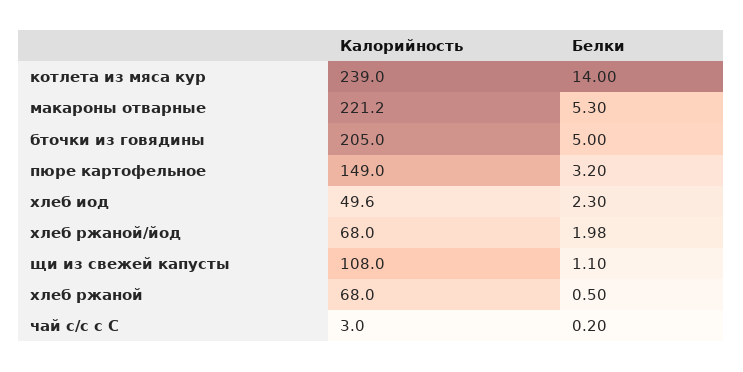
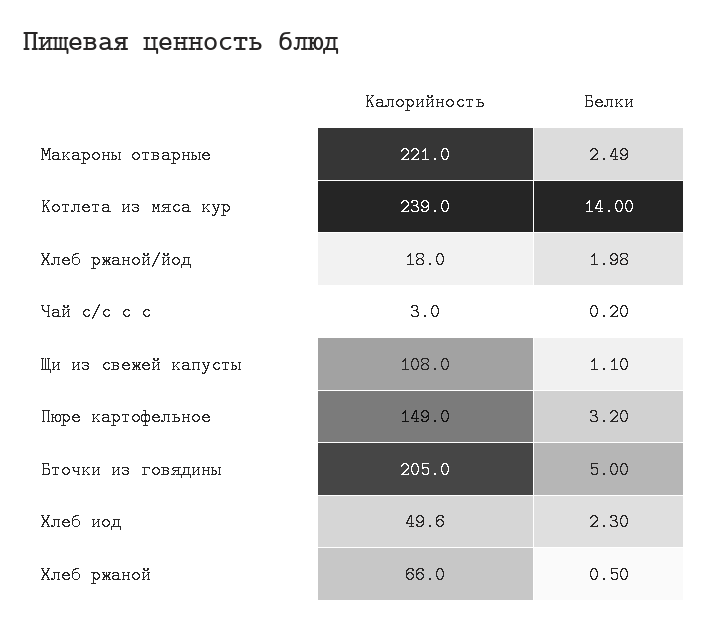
  {
    "Калорийность": {
      "котлета из мяса кур": 239,
-     "макароны отварные": 221.2,
+     "макароны отварные": 221,
      "бточки из говядины": 205,
      "пюре картофельное": 149,
      "хлеб иод": 49.6,
-     "хлеб ржаной/йод": 68,
+     "хлеб ржаной/йод": 18,
      "щи из свежей капусты": 108,
-     "хлеб ржаной": 68,
+     "хлеб ржаной": 66,
      "чай с/с с С": 3
    },
    "Белки": {
      "котлета из мяса кур": 14,
-     "макароны отварные": 5.3,
+     "макароны отварные": 2.49,
      "бточки из говядины": 5,
      "пюре картофельное": 3.2,
      "хлеб иод": 2.3,
      "хлеб ржаной/йод": 1.98,
      "щи из свежей капусты": 1.1,
      "хлеб ржаной": 0.5,
      "чай с/с с С": 0.2
    }
  }

